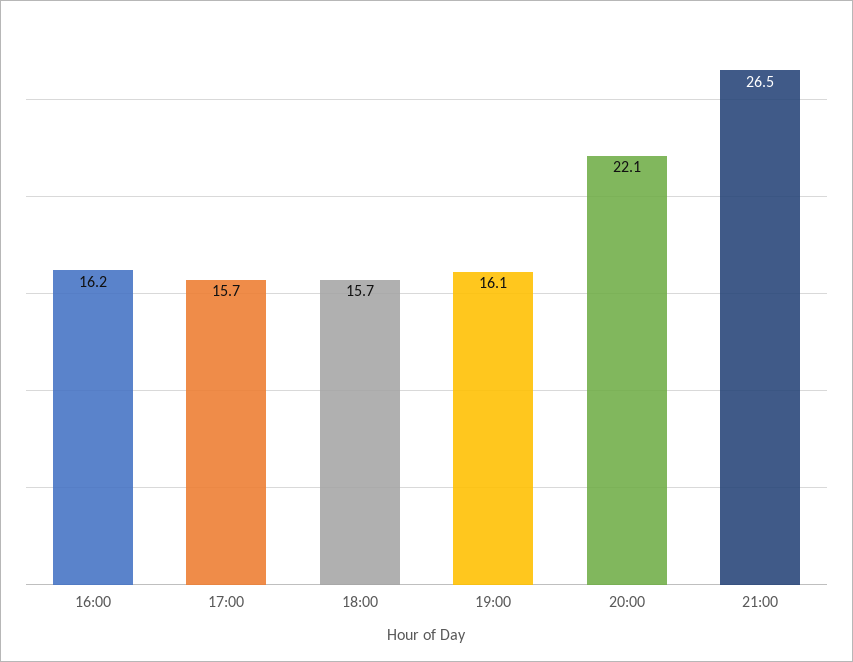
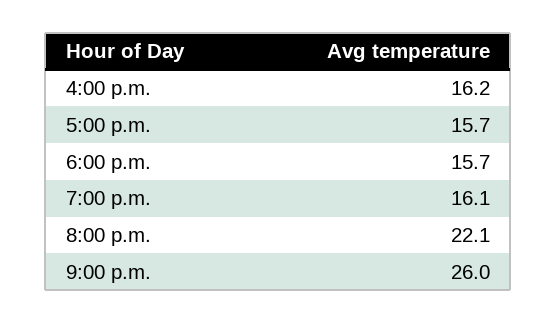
  {
    "16:00": 16.2,
    "17:00": 15.7,
    "18:00": 15.7,
    "19:00": 16.1,
    "20:00": 22.1,
-   "21:00": 26.5
+   "21:00": 26
  }

